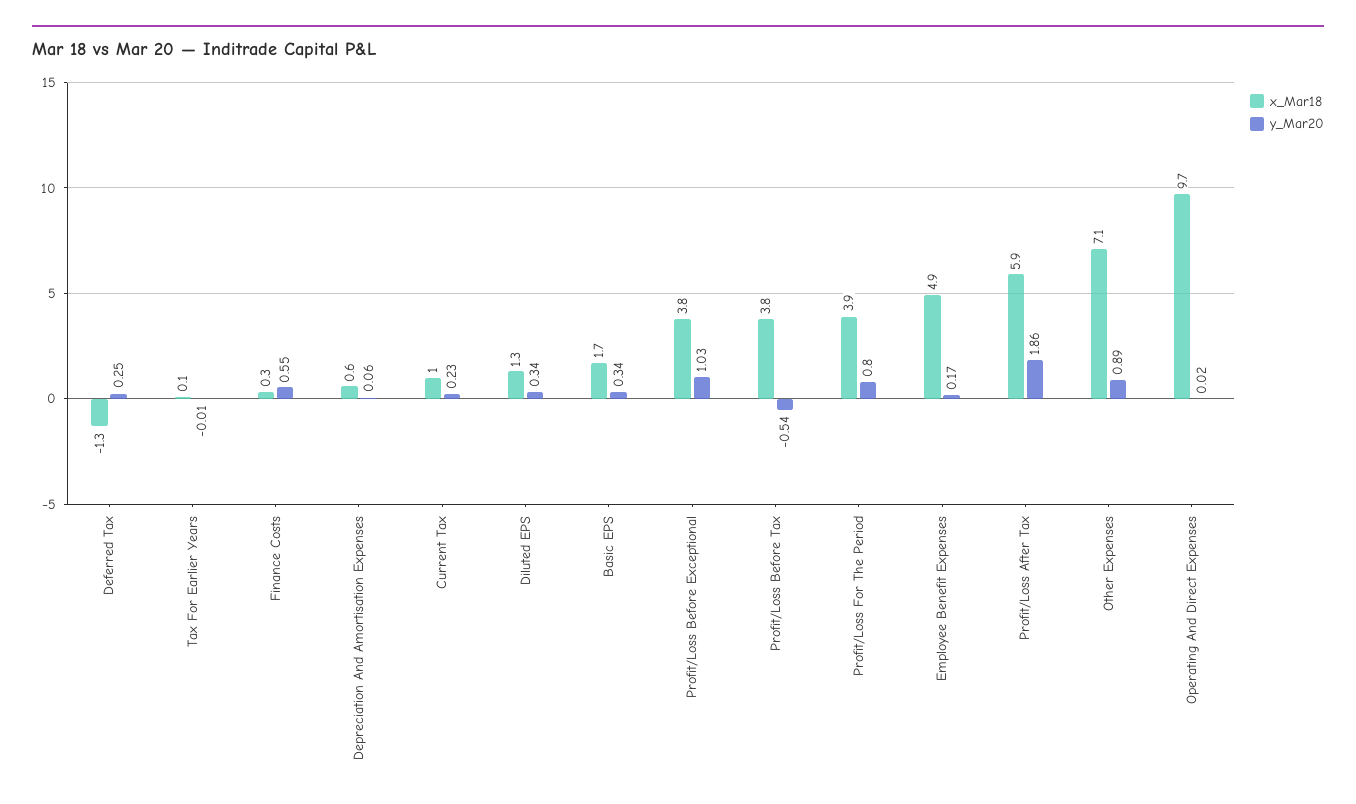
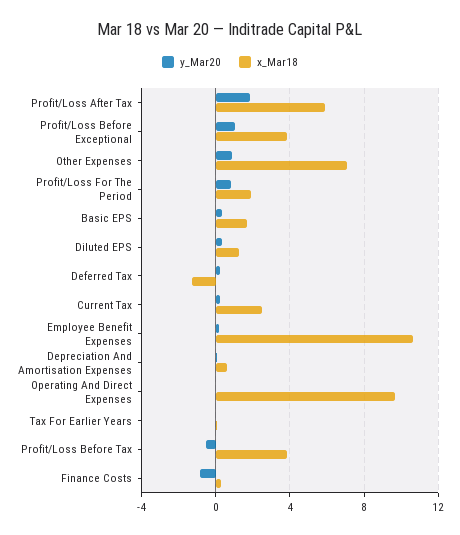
  {
    "x_Mar18": {
      "Deferred Tax": -1.3,
      "Tax For Earlier Years": 0.1,
      "Finance Costs": 0.3,
      "Depreciation And Amortisation Expenses": 0.6,
-     "Current Tax": 1,
+     "Current Tax": 2.5,
      "Diluted EPS": 1.3,
      "Basic EPS": 1.7,
      "Profit/Loss Before Exceptional": 3.8,
      "Profit/Loss Before Tax": 3.8,
-     "Profit/Loss For The Period": 3.9,
+     "Profit/Loss For The Period": 2,
-     "Employee Benefit Expenses": 4.9,
+     "Employee Benefit Expenses": 10.5,
      "Profit/Loss After Tax": 5.9,
      "Other Expenses": 7.1,
      "Operating And Direct Expenses": 9.7
    },
    "y_Mar20": {
      "Deferred Tax": 0.25,
      "Tax For Earlier Years": -0.01,
-     "Finance Costs": 0.55,
+     "Finance Costs": -1,
      "Depreciation And Amortisation Expenses": 0.06,
      "Current Tax": 0.23,
      "Diluted EPS": 0.34,
      "Basic EPS": 0.34,
      "Profit/Loss Before Exceptional": 1.03,
      "Profit/Loss Before Tax": -0.54,
      "Profit/Loss For The Period": 0.8,
      "Employee Benefit Expenses": 0.17,
      "Profit/Loss After Tax": 1.86,
      "Other Expenses": 0.89,
      "Operating And Direct Expenses": 0.02
    }
  }

